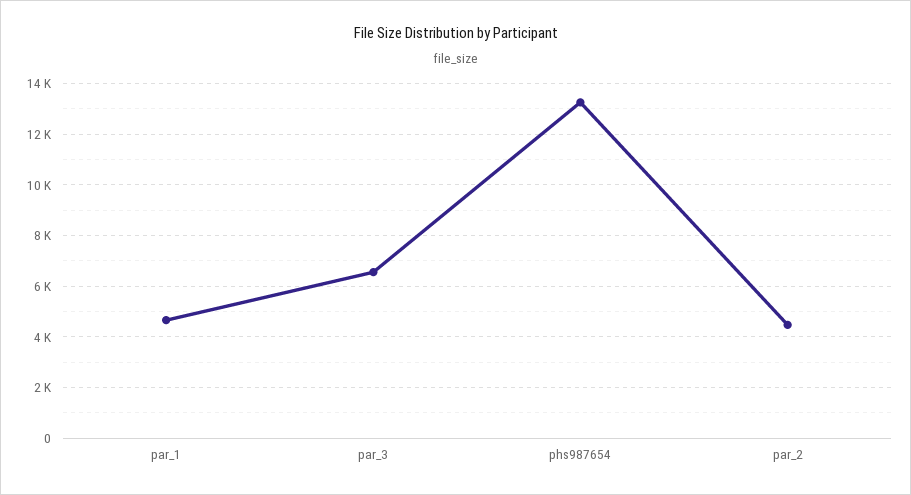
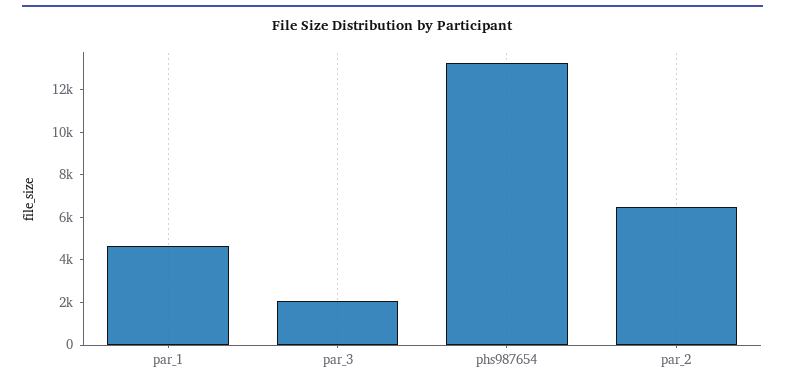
  {
    "par_1": 4750,
-   "par_3": 6500,
+   "par_3": 2000,
    "phs987654": 13250,
-   "par_2": 4500
+   "par_2": 6500
  }

